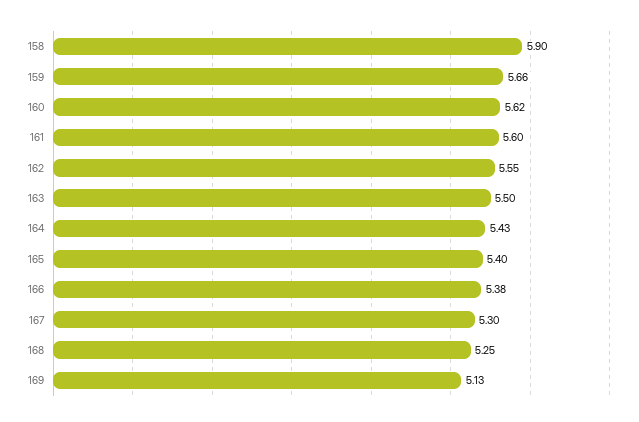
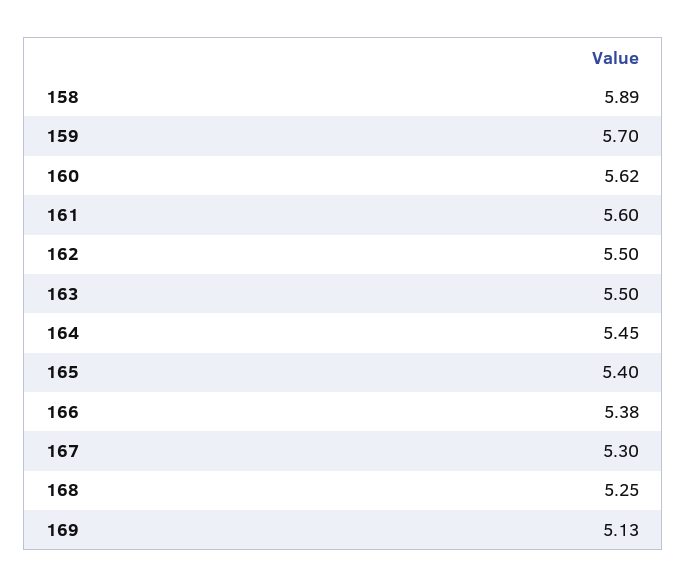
  {
-   "158": 5.9,
+   "158": 5.89,
-   "159": 5.66,
+   "159": 5.7,
    "160": 5.62,
    "161": 5.6,
-   "162": 5.55,
+   "162": 5.5,
    "163": 5.5,
-   "164": 5.43,
+   "164": 5.45,
    "165": 5.4,
    "166": 5.38,
    "167": 5.3,
    "168": 5.25,
    "169": 5.13
  }

